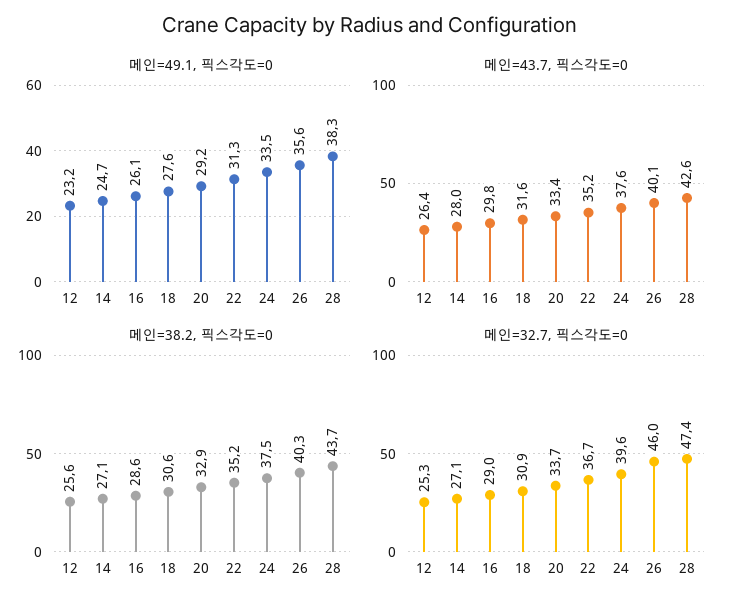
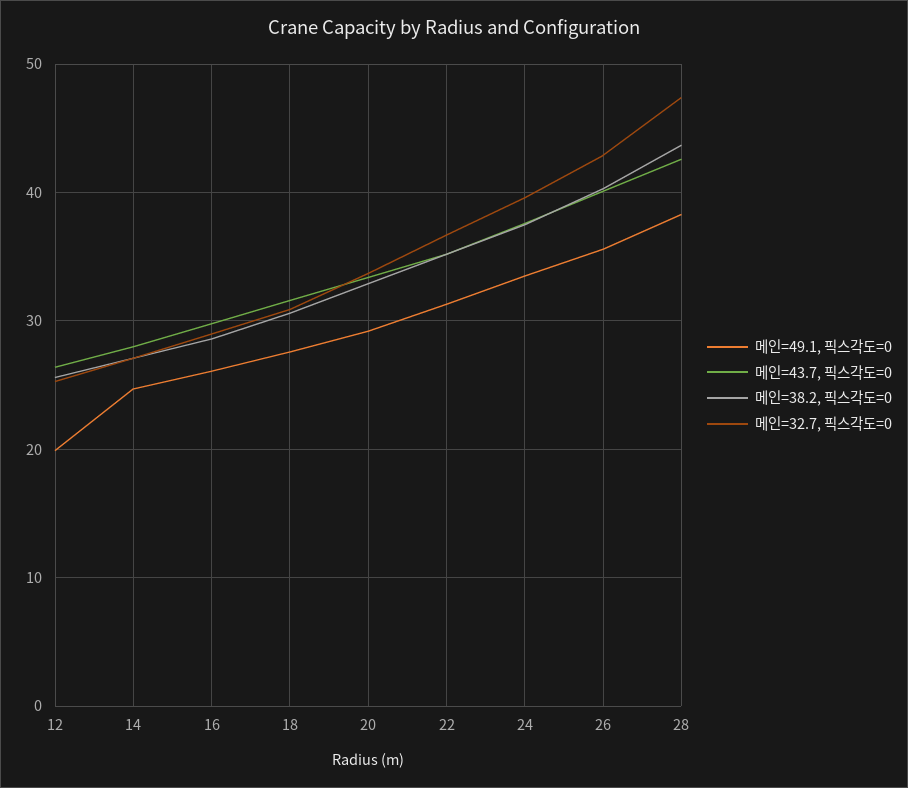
  {
    "메인=49.1, 픽스각도=0": {
-     "12": 23.2,
+     "12": 20,
      "14": 24.7,
      "16": 26.1,
      "18": 27.6,
      "20": 29.2,
      "22": 31.3,
      "24": 33.5,
      "26": 35.6,
      "28": 38.3
    },
    "메인=43.7, 픽스각도=0": {
      "12": 26.4,
      "14": 28,
      "16": 29.8,
      "18": 31.6,
      "20": 33.4,
      "22": 35.2,
      "24": 37.6,
      "26": 40.1,
      "28": 42.6
    },
    "메인=38.2, 픽스각도=0": {
      "12": 25.6,
      "14": 27.1,
      "16": 28.6,
      "18": 30.6,
      "20": 32.9,
      "22": 35.2,
      "24": 37.5,
      "26": 40.3,
      "28": 43.7
    },
    "메인=32.7, 픽스각도=0": {
      "12": 25.3,
      "14": 27.1,
      "16": 29,
      "18": 30.9,
      "20": 33.7,
      "22": 36.7,
      "24": 39.6,
-     "26": 46,
+     "26": 43,
      "28": 47.4
    }
  }

